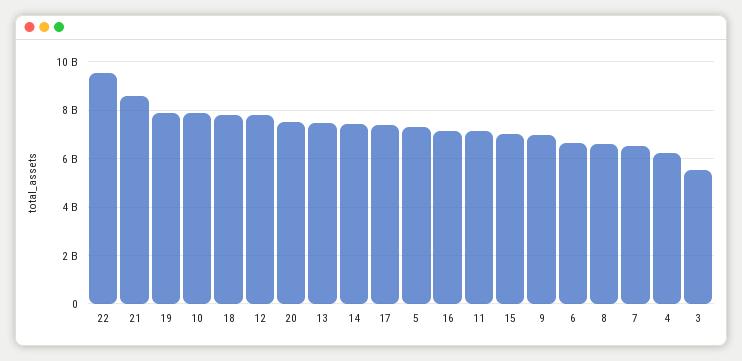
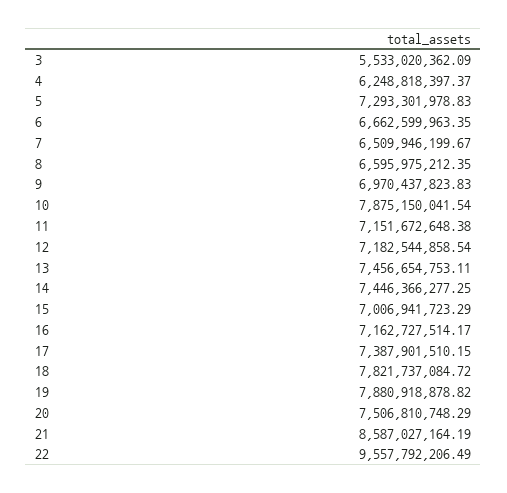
  {
    "22": 9557792206.49,
    "21": 8587027164.19,
    "19": 7880918878.82,
    "10": 7875150041.54,
    "18": 7821737084.72,
-   "12": 7750000000,
+   "12": 7182544858.54,
    "20": 7506810748.29,
    "13": 7456654753.11,
    "14": 7446366277.25,
    "17": 7387901510.15,
    "5": 7293301978.83,
    "16": 7162727514.17,
    "11": 7151672648.38,
    "15": 7006941723.29,
    "9": 6970437823.83,
    "6": 6662599963.35,
    "8": 6595975212.35,
    "7": 6509946199.67,
    "4": 6248818397.37,
    "3": 5533020362.09
  }

